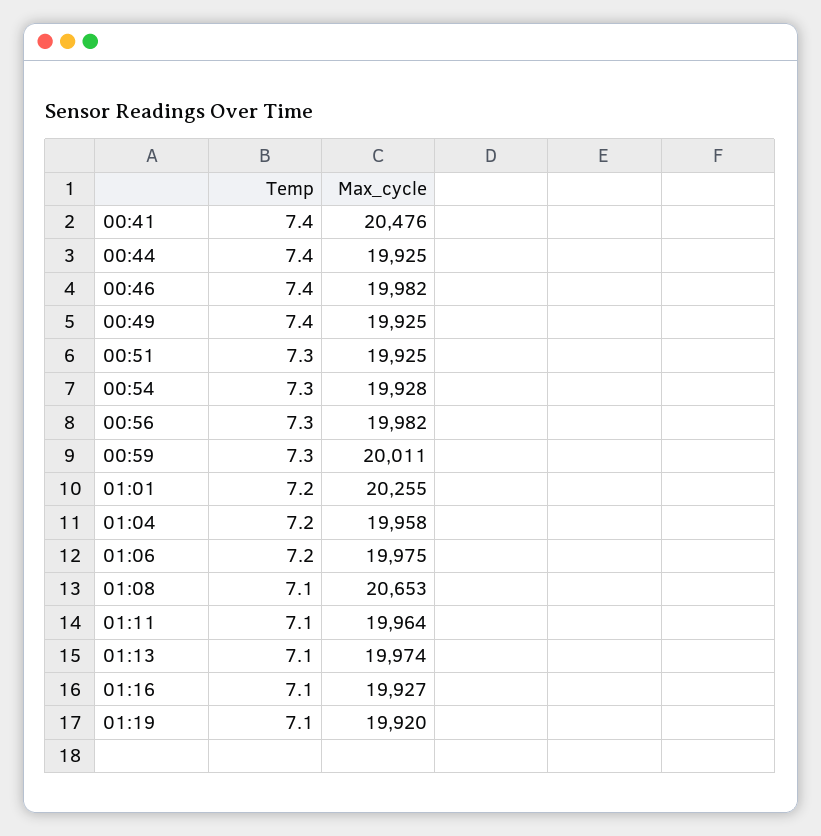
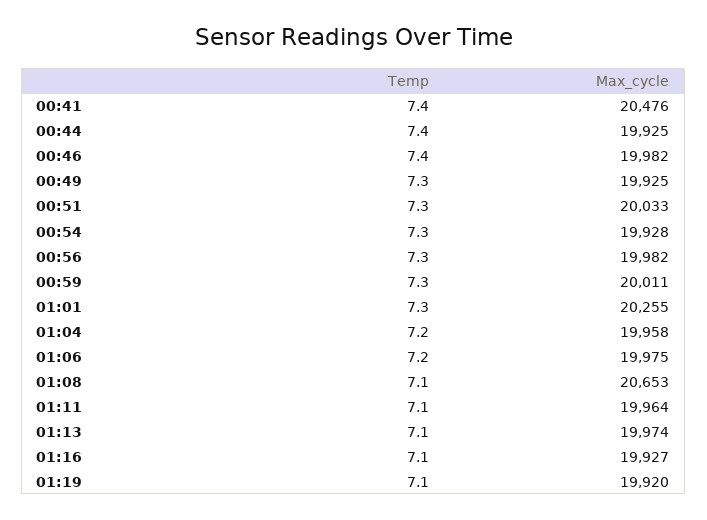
  {
    "Temp": {
      "00:41": 7.4,
      "00:44": 7.4,
      "00:46": 7.4,
-     "00:49": 7.4,
+     "00:49": 7.3,
      "00:51": 7.3,
      "00:54": 7.3,
      "00:56": 7.3,
      "00:59": 7.3,
-     "01:01": 7.2,
+     "01:01": 7.3,
      "01:04": 7.2,
      "01:06": 7.2,
      "01:08": 7.1,
      "01:11": 7.1,
      "01:13": 7.1,
      "01:16": 7.1,
      "01:19": 7.1
    },
    "Max_cycle": {
      "00:41": 20476,
      "00:44": 19925,
      "00:46": 19982,
      "00:49": 19925,
-     "00:51": 19925,
+     "00:51": 20033,
      "00:54": 19928,
      "00:56": 19982,
      "00:59": 20011,
      "01:01": 20255,
      "01:04": 19958,
      "01:06": 19975,
      "01:08": 20653,
      "01:11": 19964,
      "01:13": 19974,
      "01:16": 19927,
      "01:19": 19920
    }
  }

